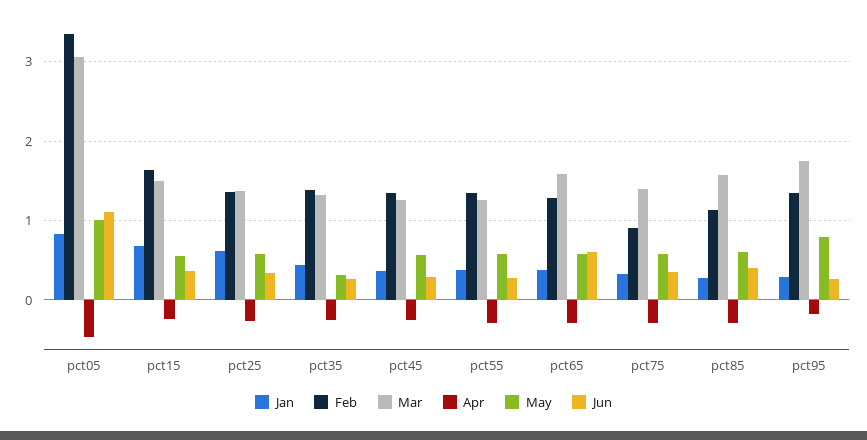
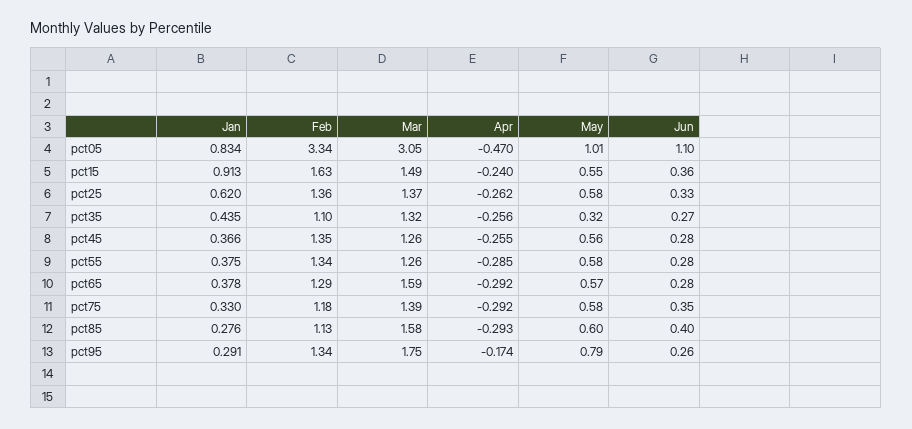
  {
    "Jan": {
      "pct05": 0.834,
-     "pct15": 0.7,
+     "pct15": 0.913,
      "pct25": 0.62,
      "pct35": 0.435,
      "pct45": 0.366,
      "pct55": 0.375,
      "pct65": 0.378,
      "pct75": 0.33,
      "pct85": 0.276,
      "pct95": 0.291
    },
    "Feb": {
      "pct05": 3.34,
      "pct15": 1.63,
      "pct25": 1.36,
-     "pct35": 1.4,
+     "pct35": 1.1,
      "pct45": 1.35,
      "pct55": 1.34,
      "pct65": 1.29,
-     "pct75": 0.9,
+     "pct75": 1.18,
      "pct85": 1.13,
      "pct95": 1.34
    },
    "Mar": {
      "pct05": 3.05,
      "pct15": 1.49,
      "pct25": 1.37,
      "pct35": 1.32,
      "pct45": 1.26,
      "pct55": 1.26,
      "pct65": 1.59,
      "pct75": 1.39,
      "pct85": 1.58,
      "pct95": 1.75
    },
    "Apr": {
      "pct05": -0.47,
      "pct15": -0.24,
      "pct25": -0.262,
      "pct35": -0.256,
      "pct45": -0.255,
      "pct55": -0.285,
      "pct65": -0.292,
      "pct75": -0.292,
      "pct85": -0.293,
      "pct95": -0.174
    },
    "May": {
      "pct05": 1.01,
      "pct15": 0.55,
      "pct25": 0.58,
      "pct35": 0.32,
      "pct45": 0.56,
      "pct55": 0.58,
      "pct65": 0.57,
      "pct75": 0.58,
      "pct85": 0.6,
      "pct95": 0.79
    },
    "Jun": {
      "pct05": 1.1,
      "pct15": 0.36,
      "pct25": 0.33,
      "pct35": 0.27,
      "pct45": 0.28,
      "pct55": 0.28,
-     "pct65": 0.6,
+     "pct65": 0.28,
      "pct75": 0.35,
      "pct85": 0.4,
      "pct95": 0.26
    }
  }

